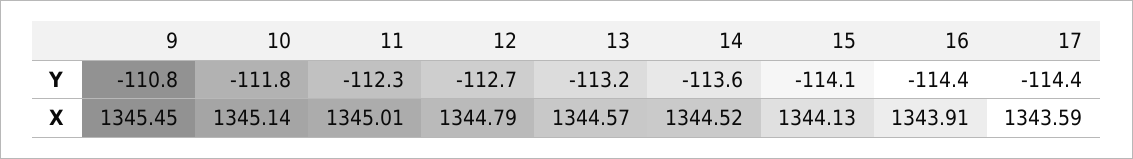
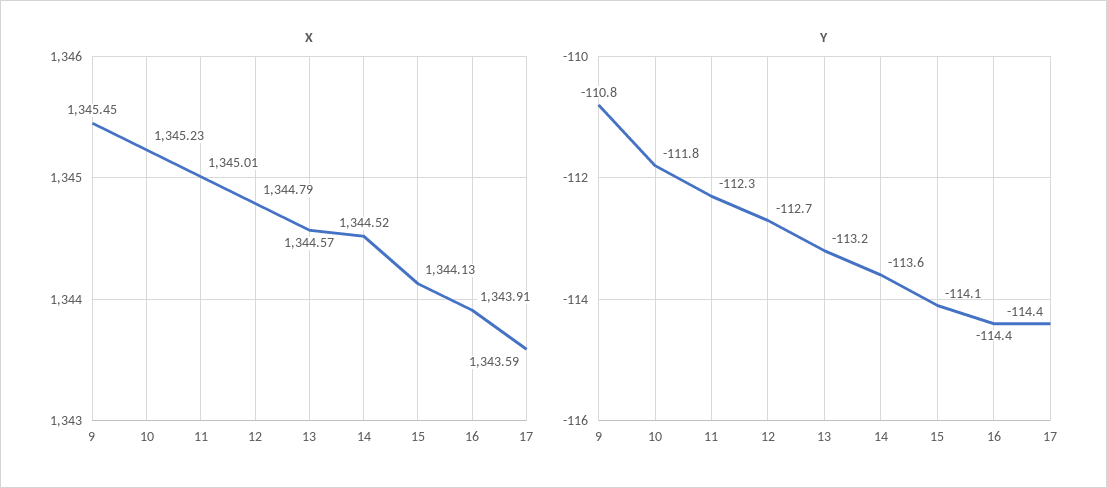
  {
    "Y": {
      "9": -110.8,
      "10": -111.8,
      "11": -112.3,
      "12": -112.7,
      "13": -113.2,
      "14": -113.6,
      "15": -114.1,
      "16": -114.4,
      "17": -114.4
    },
    "X": {
      "9": 1345.45,
-     "10": 1345.14,
+     "10": 1345.23,
      "11": 1345.01,
      "12": 1344.79,
      "13": 1344.57,
      "14": 1344.52,
      "15": 1344.13,
      "16": 1343.91,
      "17": 1343.59
    }
  }

